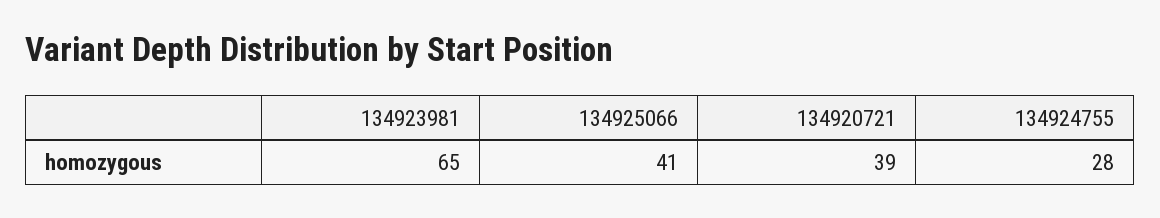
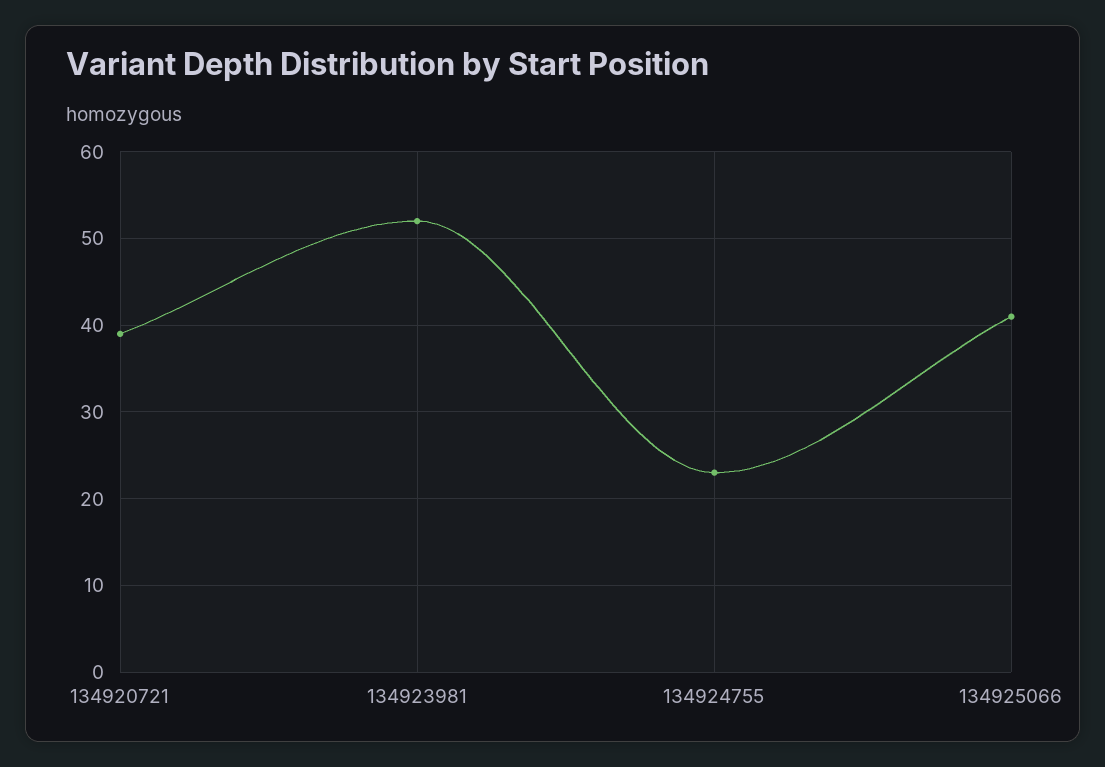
  {
-   "134923981": 65,
+   "134923981": 52,
    "134925066": 41,
    "134920721": 39,
-   "134924755": 28
+   "134924755": 23
  }

